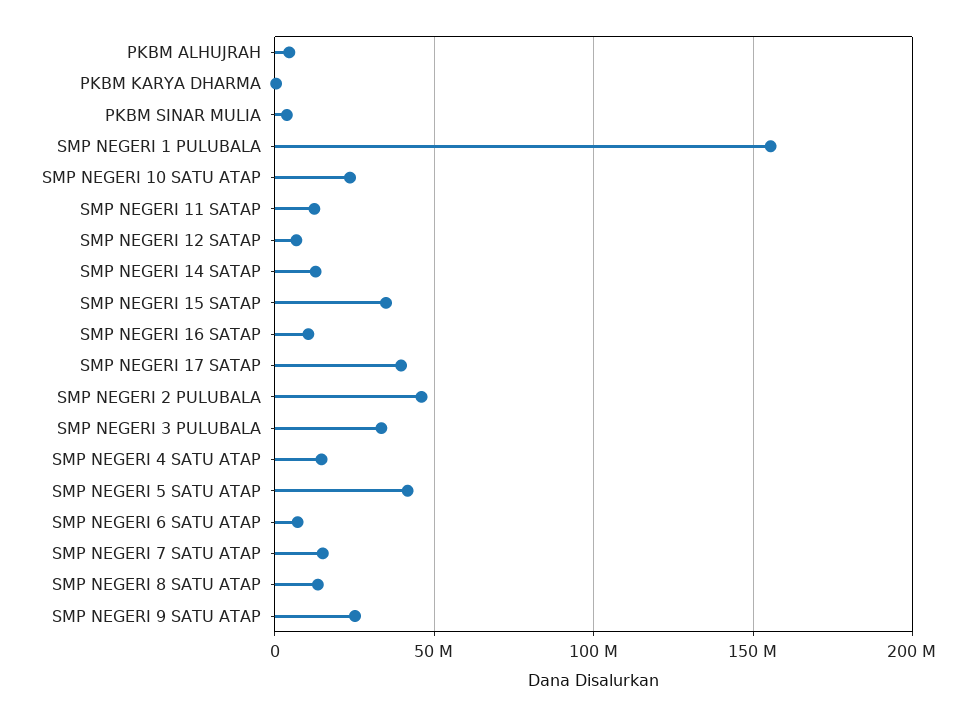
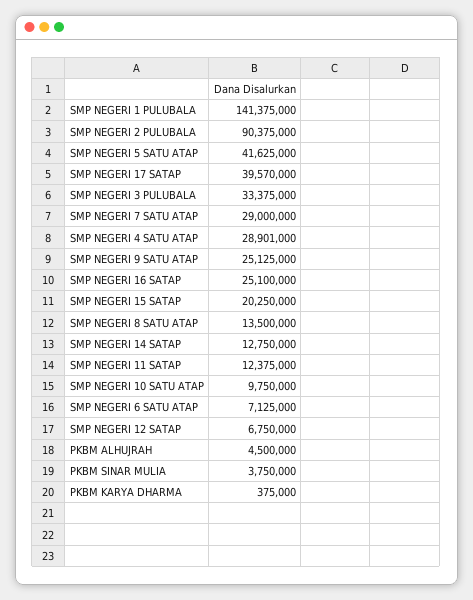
  {
    "PKBM ALHUJRAH": 4500000,
    "PKBM KARYA DHARMA": 375000,
    "PKBM SINAR MULIA": 3750000,
-   "SMP NEGERI 1 PULUBALA": 155000000,
+   "SMP NEGERI 1 PULUBALA": 141375000,
-   "SMP NEGERI 10 SATU ATAP": 25000000,
+   "SMP NEGERI 10 SATU ATAP": 9750000,
    "SMP NEGERI 11 SATAP": 12375000,
    "SMP NEGERI 12 SATAP": 6750000,
    "SMP NEGERI 14 SATAP": 12750000,
-   "SMP NEGERI 15 SATAP": 35000000,
+   "SMP NEGERI 15 SATAP": 20250000,
-   "SMP NEGERI 16 SATAP": 10000000,
+   "SMP NEGERI 16 SATAP": 25100000,
    "SMP NEGERI 17 SATAP": 39570000,
-   "SMP NEGERI 2 PULUBALA": 45000000,
+   "SMP NEGERI 2 PULUBALA": 90375000,
    "SMP NEGERI 3 PULUBALA": 33375000,
-   "SMP NEGERI 4 SATU ATAP": 15000000,
+   "SMP NEGERI 4 SATU ATAP": 28901000,
    "SMP NEGERI 5 SATU ATAP": 41625000,
    "SMP NEGERI 6 SATU ATAP": 7125000,
-   "SMP NEGERI 7 SATU ATAP": 15000000,
+   "SMP NEGERI 7 SATU ATAP": 29000000,
    "SMP NEGERI 8 SATU ATAP": 13500000,
    "SMP NEGERI 9 SATU ATAP": 25125000
  }

